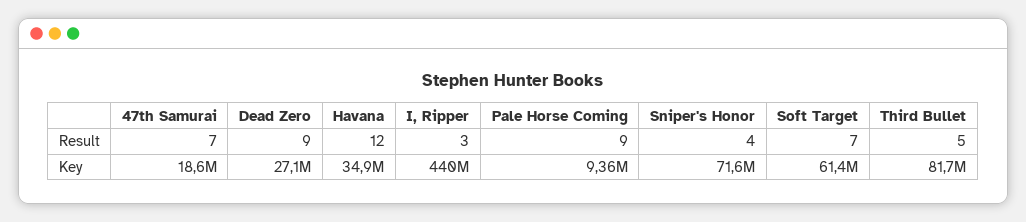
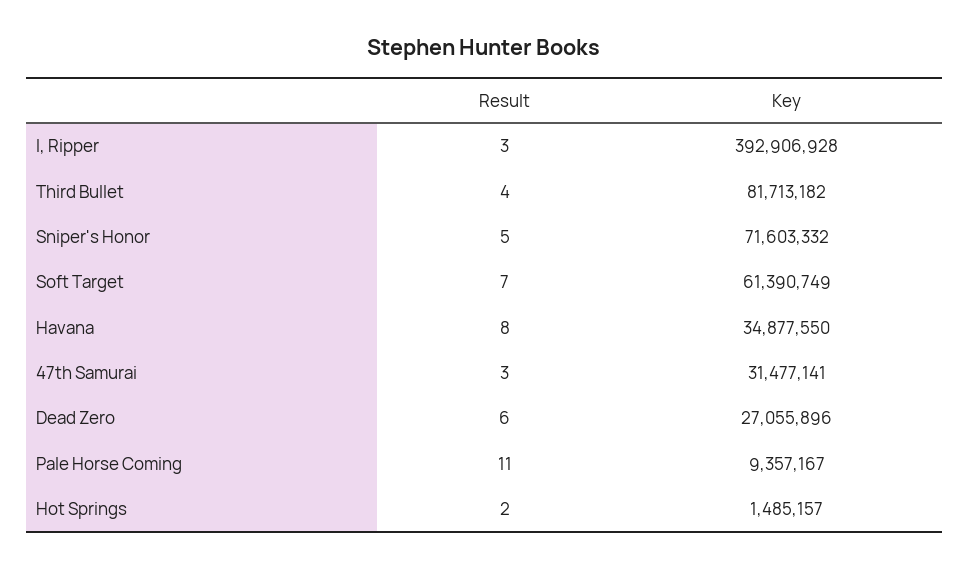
  {
    "47th Samurai": {
-     "Result": 7,
+     "Result": 3,
-     "Key": 18600000
+     "Key": 31477141
    },
    "Dead Zero": {
-     "Result": 9,
+     "Result": 6,
      "Key": 27055896
    },
    "Havana": {
-     "Result": 12,
+     "Result": 8,
      "Key": 34877550
    },
    "I, Ripper": {
      "Result": 3,
-     "Key": 440000000
+     "Key": 392906928
    },
    "Pale Horse Coming": {
-     "Result": 9,
+     "Result": 11,
      "Key": 9357167
    },
    "Sniper's Honor": {
-     "Result": 4,
+     "Result": 5,
      "Key": 71603332
    },
    "Soft Target": {
      "Result": 7,
      "Key": 61390749
    },
    "Third Bullet": {
-     "Result": 5,
+     "Result": 4,
      "Key": 81713182
-   }
+   },
+   "Hot Springs": {
+     "Result": 2,
+     "Key": 1485157
+   }
  }

